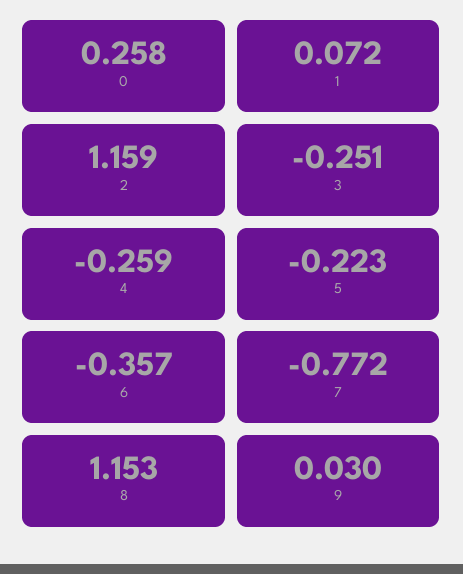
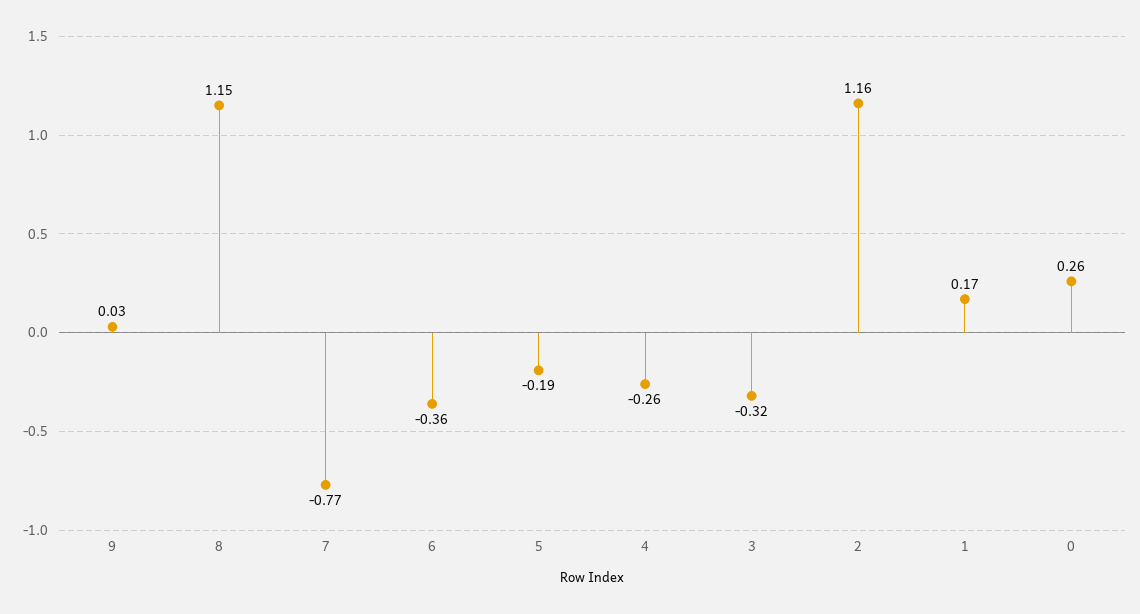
  {
    "0": 0.258,
-   "1": 0.072,
+   "1": 0.17,
    "2": 1.159,
-   "3": -0.251,
+   "3": -0.32,
    "4": -0.259,
-   "5": -0.223,
+   "5": -0.19,
    "6": -0.357,
    "7": -0.772,
    "8": 1.153,
    "9": 0.03
  }

